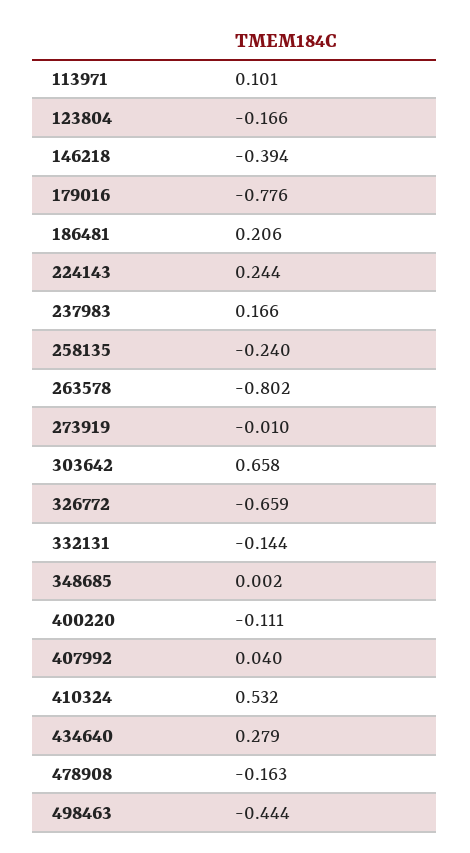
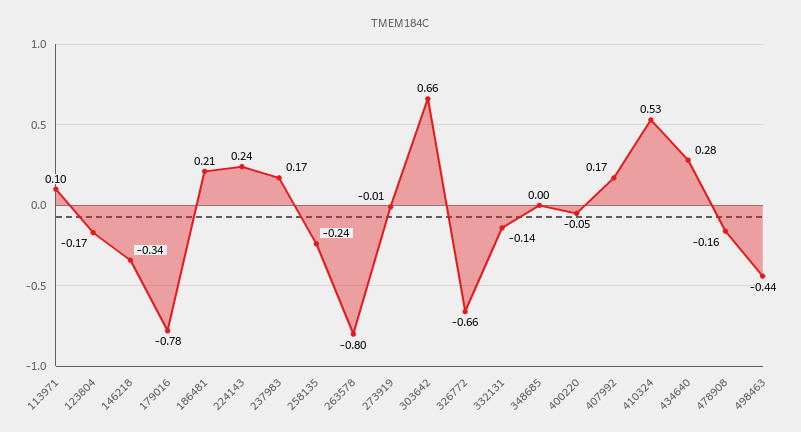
  {
    "113971": 0.101,
    "123804": -0.166,
-   "146218": -0.394,
+   "146218": -0.34,
    "179016": -0.776,
    "186481": 0.206,
    "224143": 0.244,
    "237983": 0.166,
    "258135": -0.24,
    "263578": -0.802,
    "273919": -0.01,
    "303642": 0.658,
    "326772": -0.659,
    "332131": -0.144,
    "348685": 0.002,
-   "400220": -0.111,
+   "400220": -0.05,
-   "407992": 0.04,
+   "407992": 0.17,
    "410324": 0.532,
    "434640": 0.279,
    "478908": -0.163,
    "498463": -0.444
  }

